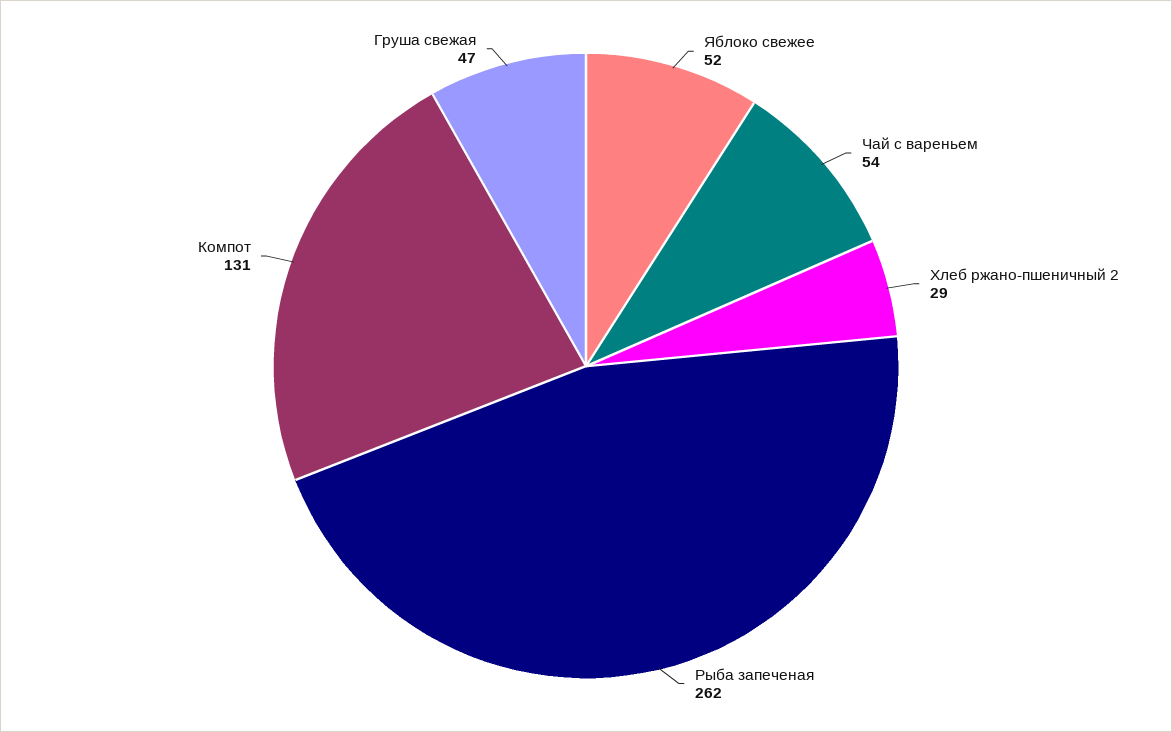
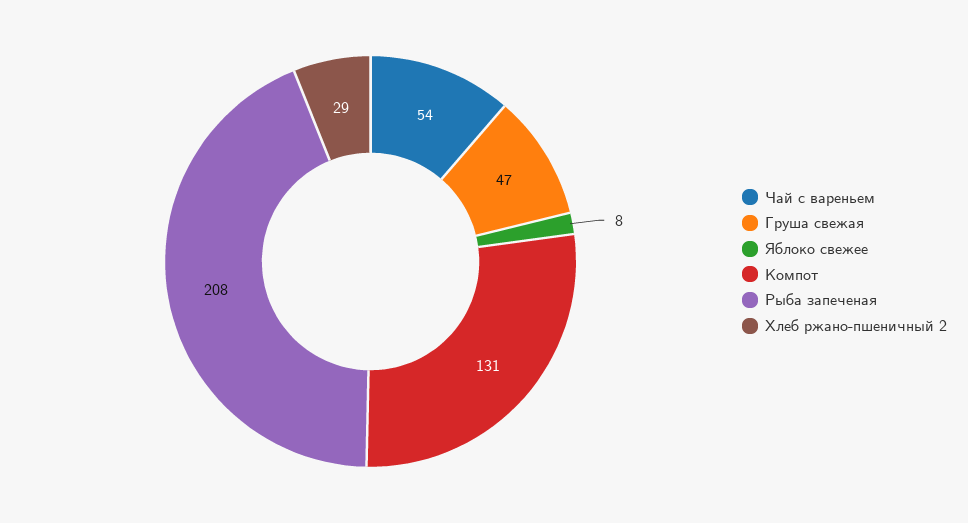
  {
-   "Яблоко свежее": 52,
+   "Яблоко свежее": 8,
    "Чай с вареньем": 54,
    "Хлеб ржано-пшеничный 2": 29,
-   "Рыба запеченая": 262,
+   "Рыба запеченая": 208,
    "Компот": 131,
    "Груша свежая": 47
  }

